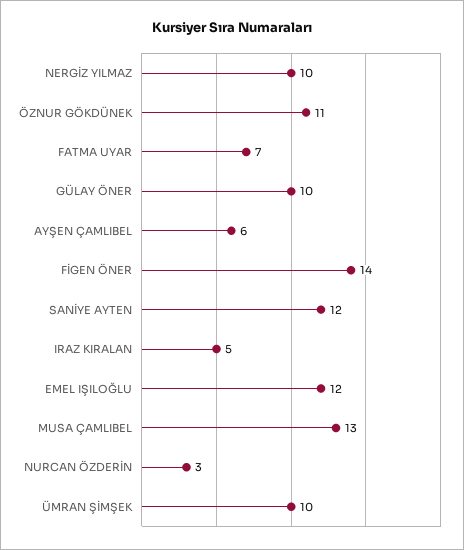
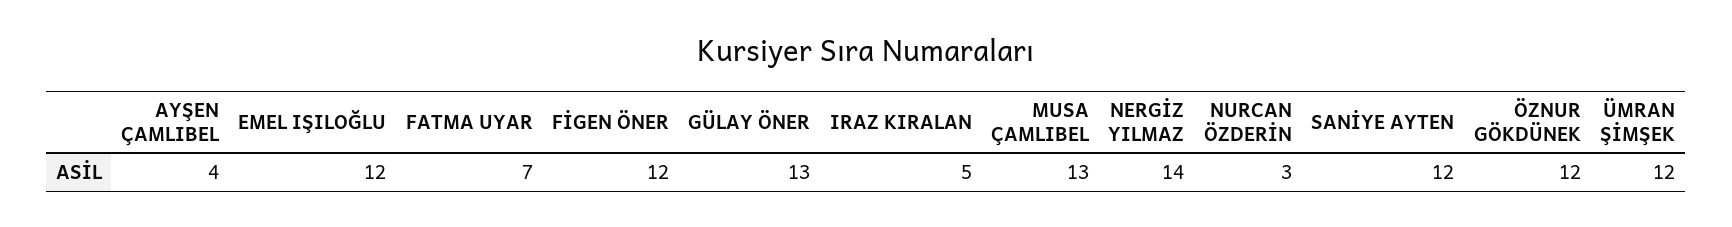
  {
-   "NERGİZ YILMAZ": 10,
+   "NERGİZ YILMAZ": 14,
-   "ÖZNUR GÖKDÜNEK": 11,
+   "ÖZNUR GÖKDÜNEK": 12,
    "FATMA UYAR": 7,
-   "GÜLAY ÖNER": 10,
+   "GÜLAY ÖNER": 13,
-   "AYŞEN ÇAMLIBEL": 6,
+   "AYŞEN ÇAMLIBEL": 4,
-   "FİGEN ÖNER": 14,
+   "FİGEN ÖNER": 12,
    "SANİYE AYTEN": 12,
    "IRAZ KIRALAN": 5,
    "EMEL IŞILOĞLU": 12,
    "MUSA ÇAMLIBEL": 13,
    "NURCAN ÖZDERİN": 3,
-   "ÜMRAN ŞİMŞEK": 10
+   "ÜMRAN ŞİMŞEK": 12
  }

